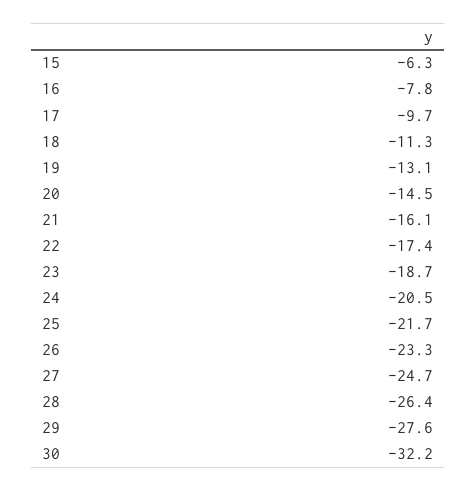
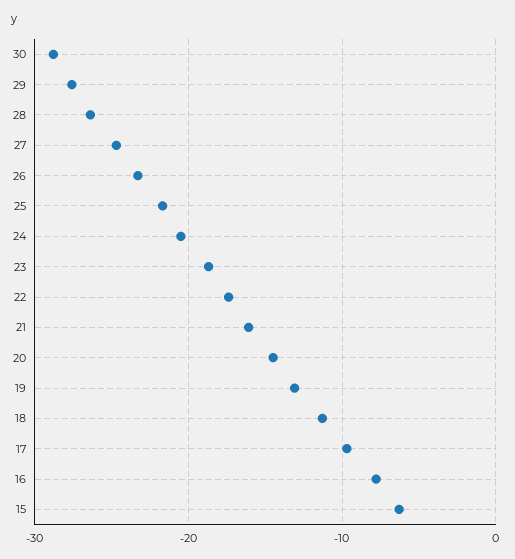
  {
    "15": -6.3,
    "16": -7.8,
    "17": -9.7,
    "18": -11.3,
    "19": -13.1,
    "20": -14.5,
    "21": -16.1,
    "22": -17.4,
    "23": -18.7,
    "24": -20.5,
    "25": -21.7,
    "26": -23.3,
    "27": -24.7,
    "28": -26.4,
    "29": -27.6,
-   "30": -32.2
+   "30": -29
  }

